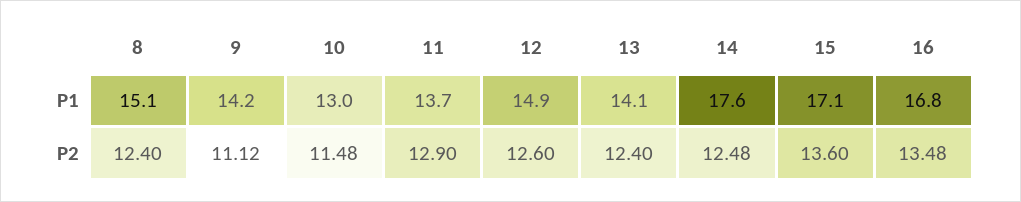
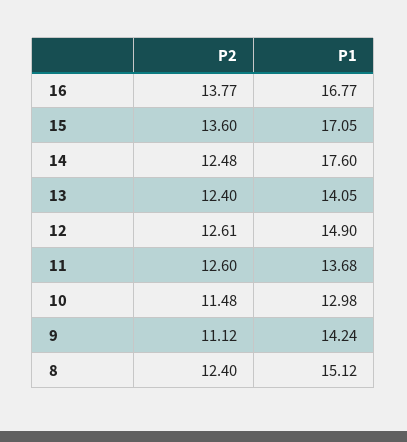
  {
    "8": {
      "P1": 15.12,
      "P2": 12.4
    },
    "9": {
      "P1": 14.24,
      "P2": 11.12
    },
    "10": {
      "P1": 12.98,
      "P2": 11.48
    },
    "11": {
      "P1": 13.68,
-     "P2": 12.9
+     "P2": 12.6
    },
    "12": {
      "P1": 14.9,
-     "P2": 12.6
+     "P2": 12.61
    },
    "13": {
      "P1": 14.05,
      "P2": 12.4
    },
    "14": {
      "P1": 17.6,
      "P2": 12.48
    },
    "15": {
      "P1": 17.05,
      "P2": 13.6
    },
    "16": {
      "P1": 16.77,
-     "P2": 13.48
+     "P2": 13.77
    }
  }

